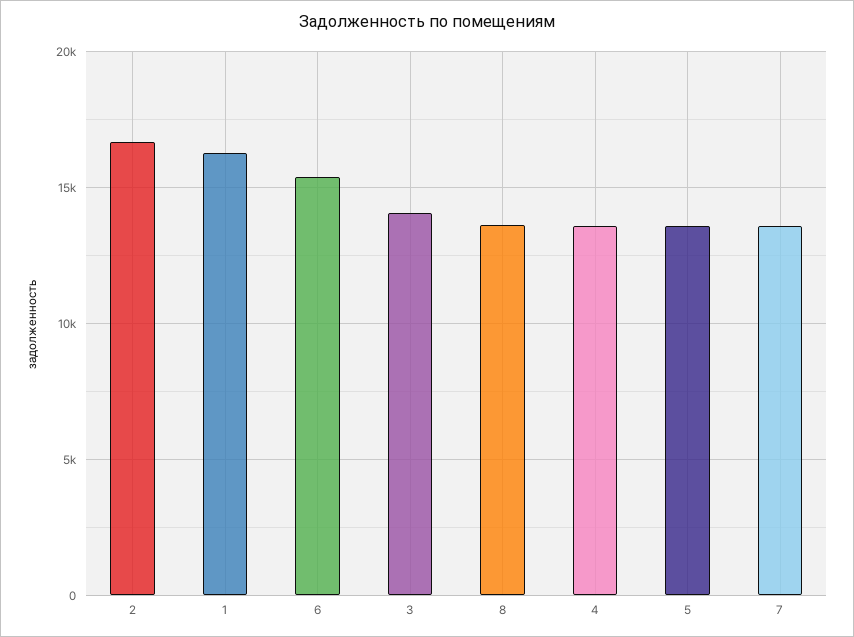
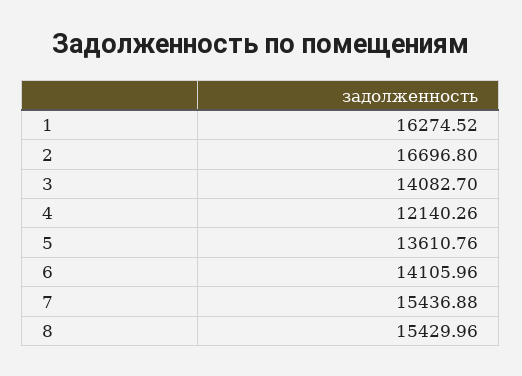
  {
    "2": 16696.8,
    "1": 16274.52,
-   "6": 15500,
+   "6": 14105.96,
    "3": 14082.7,
-   "8": 13500,
+   "8": 15429.96,
-   "4": 13500,
+   "4": 12140.26,
    "5": 13610.76,
-   "7": 13500
+   "7": 15436.88
  }

